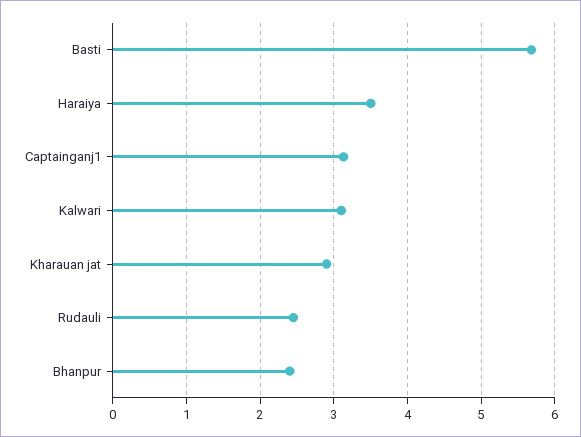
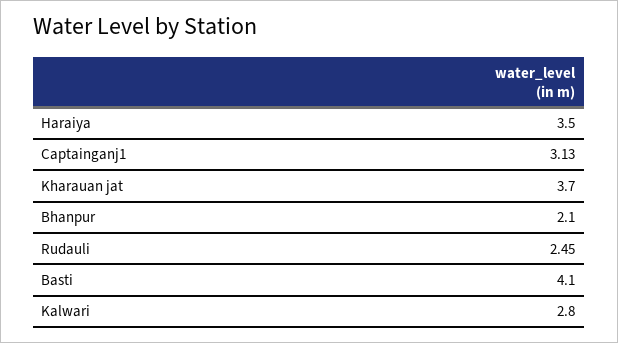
  {
-   "Basti": 5.7,
+   "Basti": 4.1,
    "Haraiya": 3.5,
    "Captainganj1": 3.13,
-   "Kalwari": 3.1,
+   "Kalwari": 2.8,
-   "Kharauan jat": 2.9,
+   "Kharauan jat": 3.7,
    "Rudauli": 2.45,
-   "Bhanpur": 2.4
+   "Bhanpur": 2.1
  }

